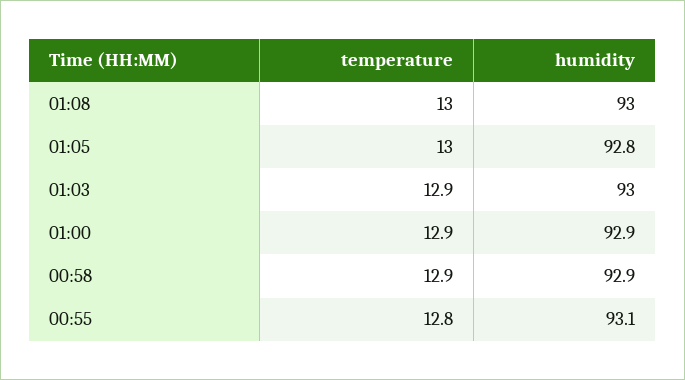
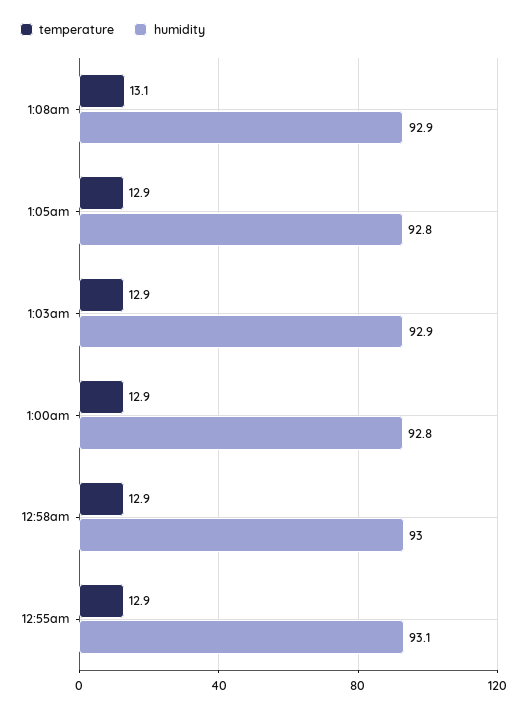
  {
    "temperature": {
-     "01:08": 13,
+     "01:08": 13.1,
-     "01:05": 13,
+     "01:05": 12.9,
      "01:03": 12.9,
      "01:00": 12.9,
      "00:58": 12.9,
-     "00:55": 12.8
+     "00:55": 12.9
    },
    "humidity": {
-     "01:08": 93,
+     "01:08": 92.9,
      "01:05": 92.8,
-     "01:03": 93,
+     "01:03": 92.9,
-     "01:00": 92.9,
+     "01:00": 92.8,
-     "00:58": 92.9,
+     "00:58": 93,
      "00:55": 93.1
    }
  }

